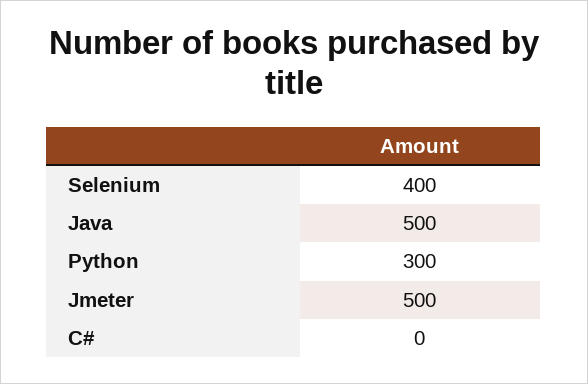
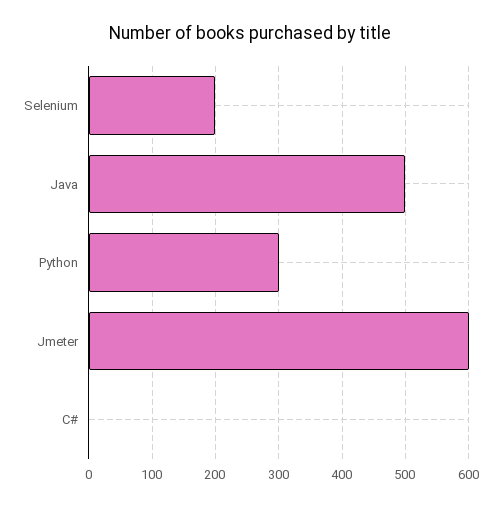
  {
-   "Selenium": 400,
+   "Selenium": 200,
    "Java": 500,
    "Python": 300,
-   "Jmeter": 500,
+   "Jmeter": 600,
    "C#": 0
  }

